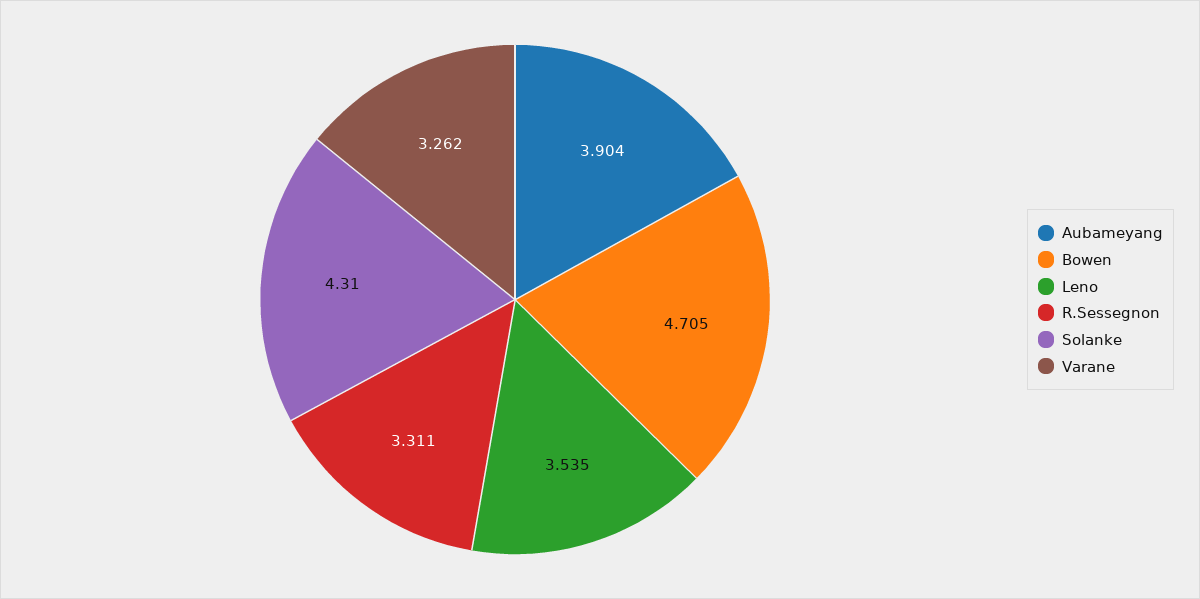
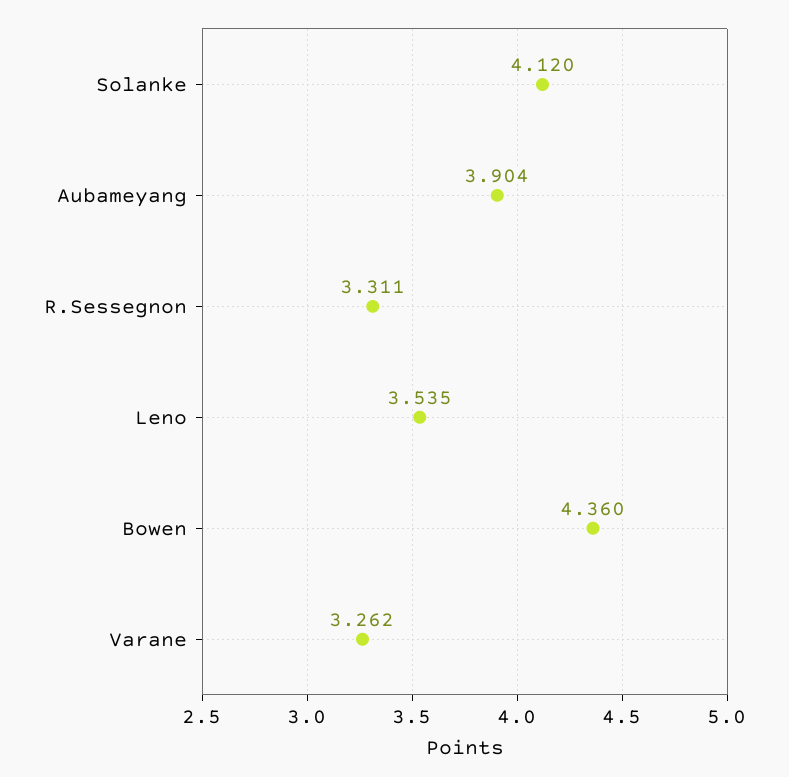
  {
    "Aubameyang": 3.904,
-   "Bowen": 4.705,
+   "Bowen": 4.36,
    "Leno": 3.535,
    "R.Sessegnon": 3.311,
-   "Solanke": 4.31,
+   "Solanke": 4.12,
    "Varane": 3.262
  }

